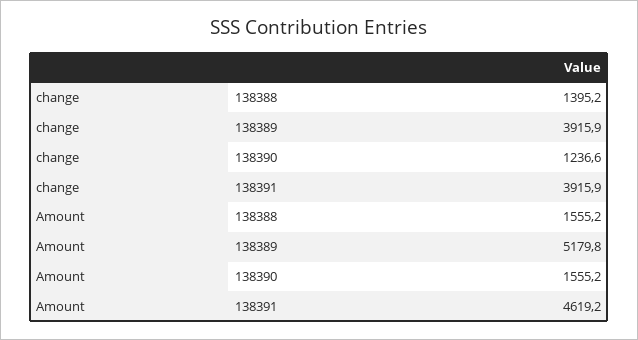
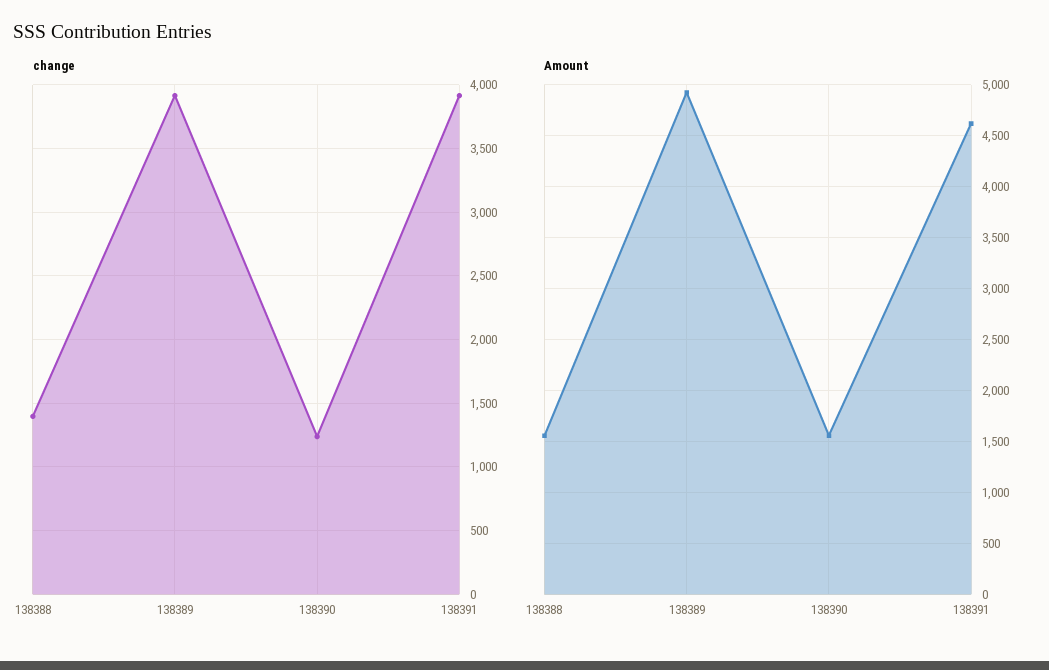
  {
    "change": {
      "138388": 1395.2,
      "138389": 3915.9,
      "138390": 1236.6,
      "138391": 3915.9
    },
    "Amount": {
      "138388": 1555.2,
-     "138389": 5179.8,
+     "138389": 4900,
      "138390": 1555.2,
      "138391": 4619.2
    }
  }

